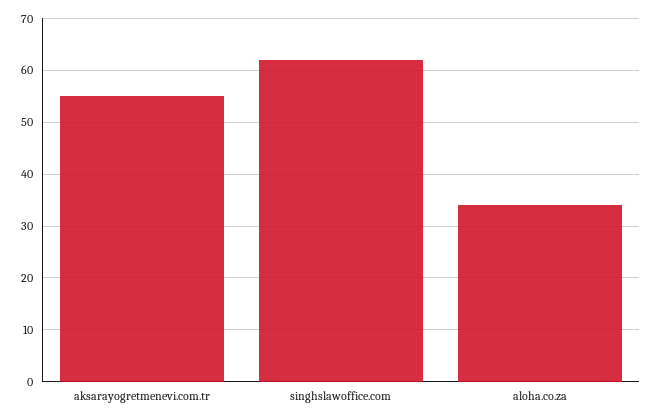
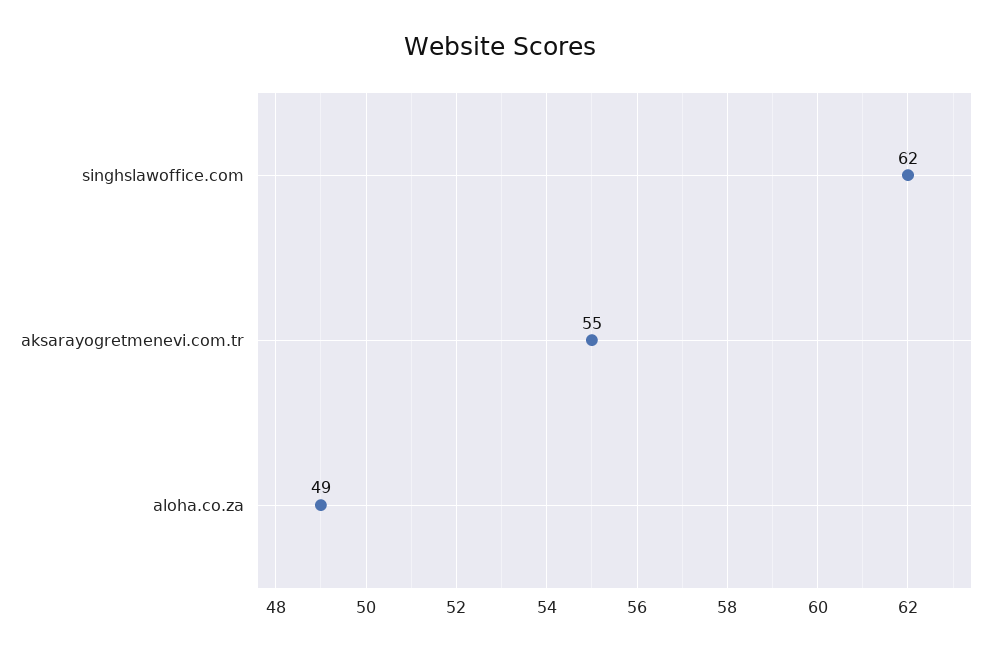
  {
    "aksarayogretmenevi.com.tr": 55,
    "singhslawoffice.com": 62,
-   "aloha.co.za": 35
+   "aloha.co.za": 49
  }

